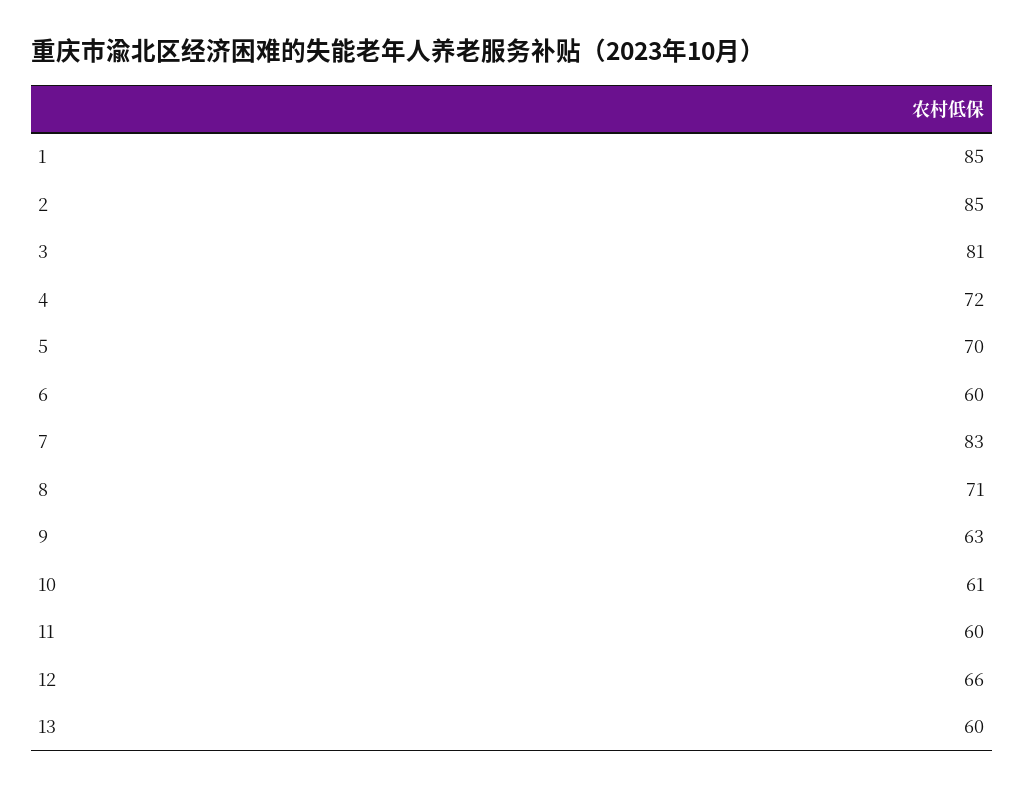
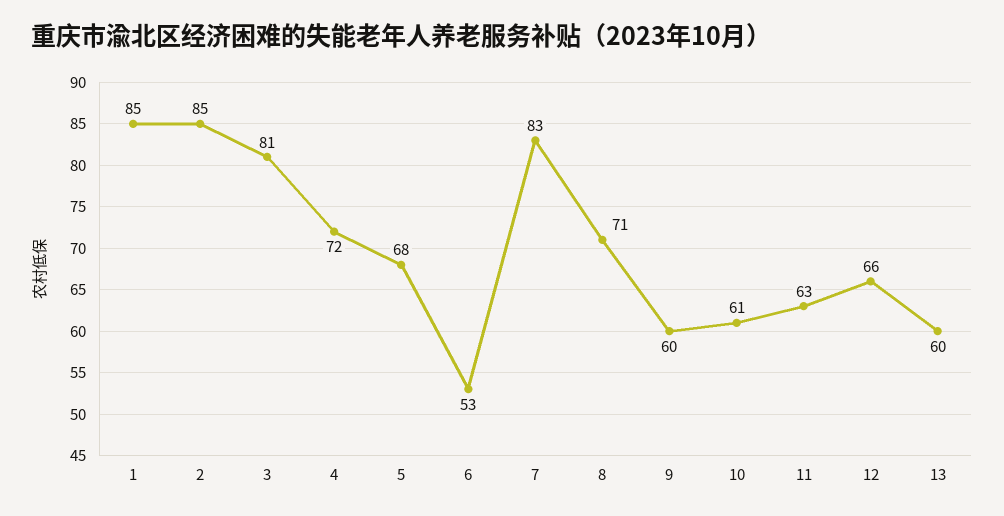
  {
    "1": 85,
    "2": 85,
    "3": 81,
    "4": 72,
-   "5": 70,
+   "5": 68,
-   "6": 60,
+   "6": 53,
    "7": 83,
    "8": 71,
-   "9": 63,
+   "9": 60,
    "10": 61,
-   "11": 60,
+   "11": 63,
    "12": 66,
    "13": 60
  }

